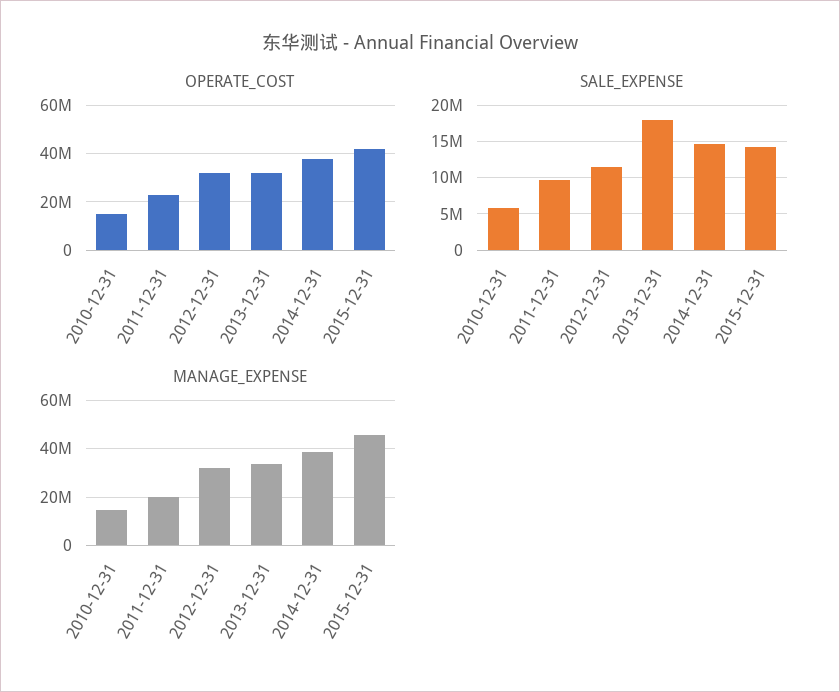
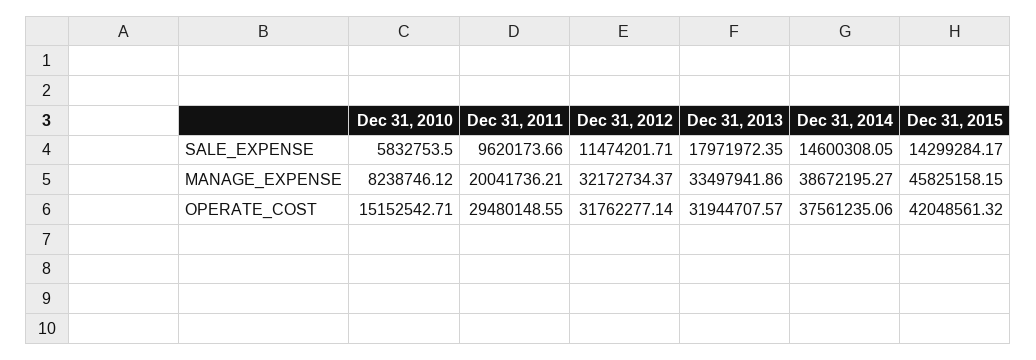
  {
    "OPERATE_COST": {
      "2010-12-31": 15152542.71,
-     "2011-12-31": 22500000,
+     "2011-12-31": 29480148.55,
      "2012-12-31": 31762277.14,
      "2013-12-31": 31944707.57,
      "2014-12-31": 37561235.06,
      "2015-12-31": 42048561.32
    },
    "SALE_EXPENSE": {
      "2010-12-31": 5832753.5,
      "2011-12-31": 9620173.66,
      "2012-12-31": 11474201.71,
      "2013-12-31": 17971972.35,
      "2014-12-31": 14600308.05,
      "2015-12-31": 14299284.17
    },
    "MANAGE_EXPENSE": {
-     "2010-12-31": 15000000,
+     "2010-12-31": 8238746.12,
      "2011-12-31": 20041736.21,
      "2012-12-31": 32172734.37,
      "2013-12-31": 33497941.86,
      "2014-12-31": 38672195.27,
      "2015-12-31": 45825158.15
    }
  }

